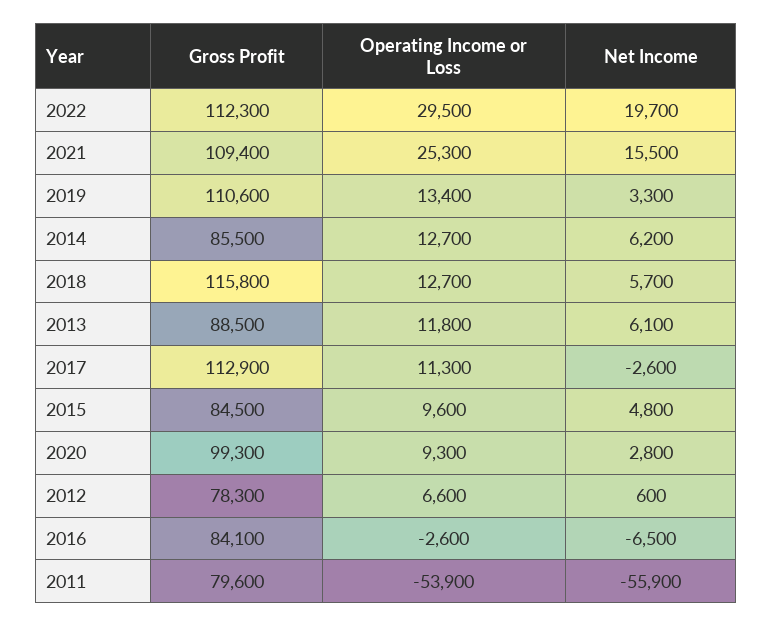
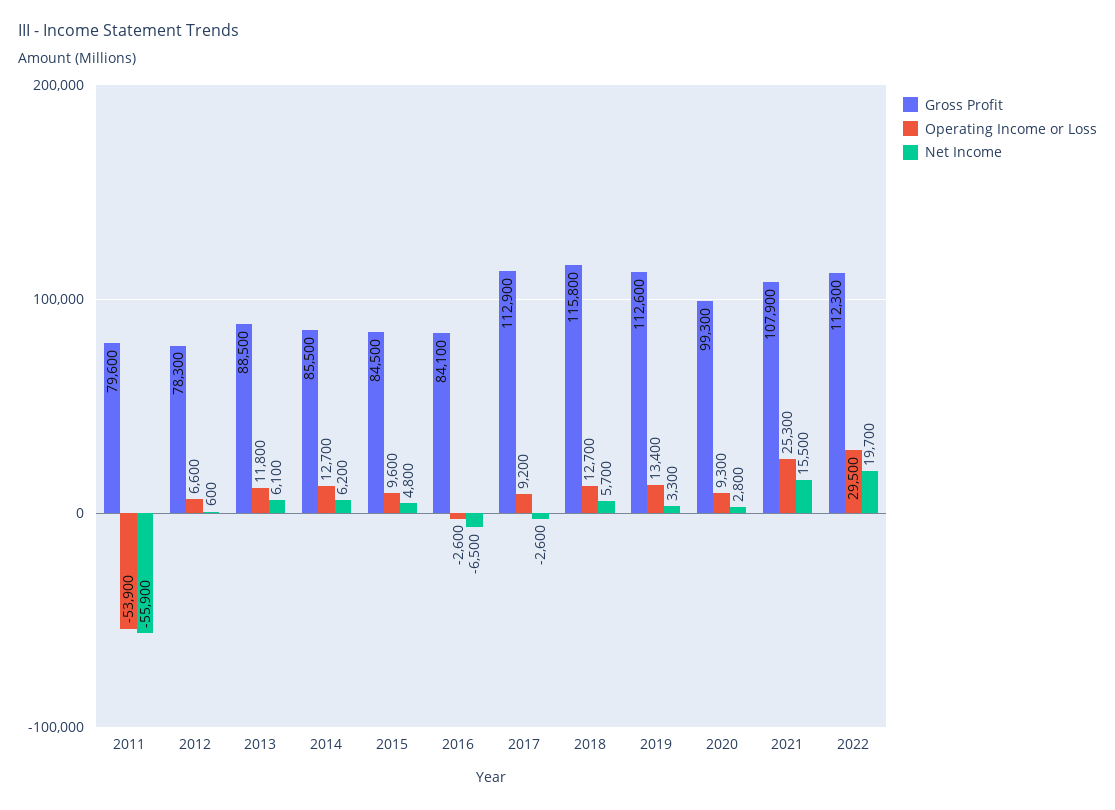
  {
    "Gross Profit": {
      "2022": 112300,
-     "2021": 109400,
+     "2021": 107900,
-     "2019": 110600,
+     "2019": 112600,
      "2014": 85500,
      "2018": 115800,
      "2013": 88500,
      "2017": 112900,
      "2015": 84500,
      "2020": 99300,
      "2012": 78300,
      "2016": 84100,
      "2011": 79600
    },
    "Operating Income or Loss": {
      "2022": 29500,
      "2021": 25300,
      "2019": 13400,
      "2014": 12700,
      "2018": 12700,
      "2013": 11800,
-     "2017": 11300,
+     "2017": 9200,
      "2015": 9600,
      "2020": 9300,
      "2012": 6600,
      "2016": -2600,
      "2011": -53900
    },
    "Net Income": {
      "2022": 19700,
      "2021": 15500,
      "2019": 3300,
      "2014": 6200,
      "2018": 5700,
      "2013": 6100,
      "2017": -2600,
      "2015": 4800,
      "2020": 2800,
      "2012": 600,
      "2016": -6500,
      "2011": -55900
    }
  }

